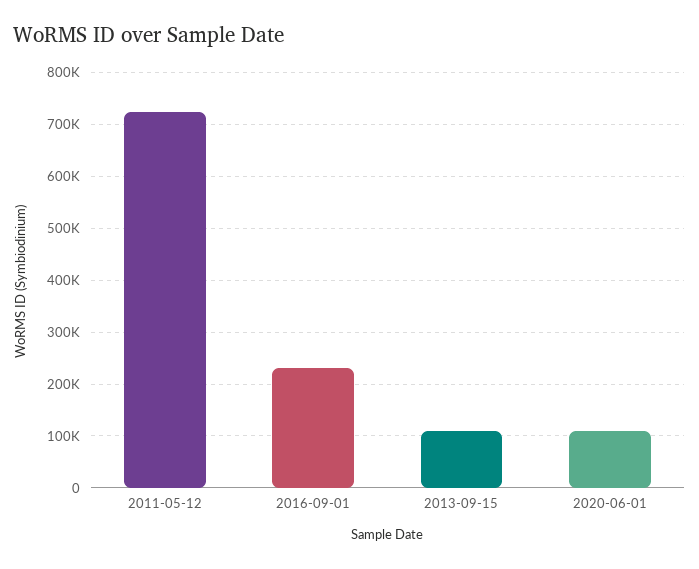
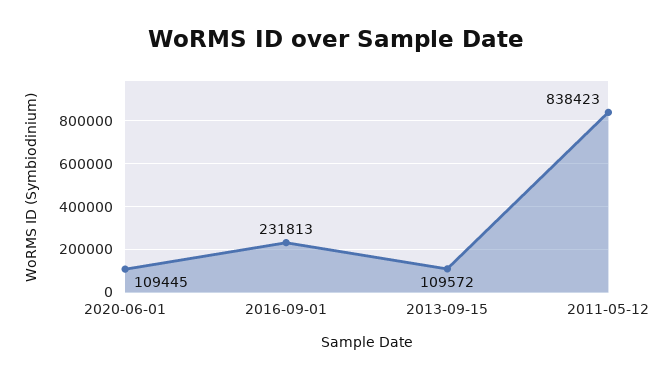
  {
-   "2011-05-12": 720000,
+   "2011-05-12": 838423,
    "2016-09-01": 231813,
    "2013-09-15": 109572,
    "2020-06-01": 109445
  }

